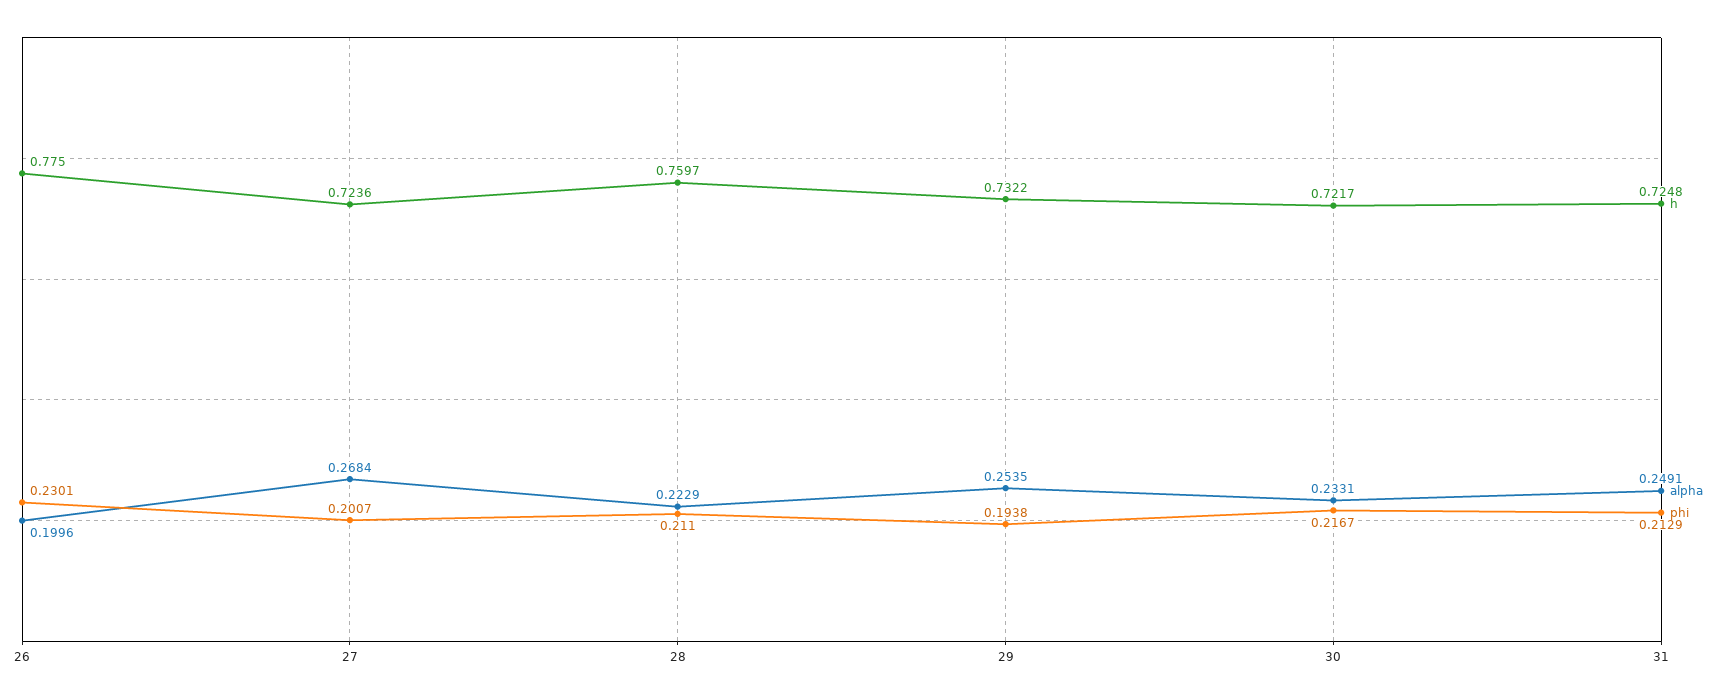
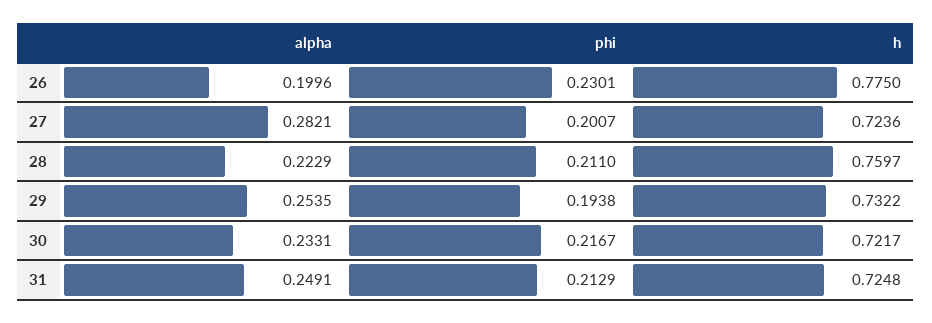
  {
    "h": {
      "26": 0.775,
      "27": 0.7236,
      "28": 0.7597,
      "29": 0.7322,
      "30": 0.7217,
      "31": 0.7248
    },
    "alpha": {
      "26": 0.1996,
-     "27": 0.2684,
+     "27": 0.2821,
      "28": 0.2229,
      "29": 0.2535,
      "30": 0.2331,
      "31": 0.2491
    },
    "phi": {
      "26": 0.2301,
      "27": 0.2007,
      "28": 0.211,
      "29": 0.1938,
      "30": 0.2167,
      "31": 0.2129
    }
  }

